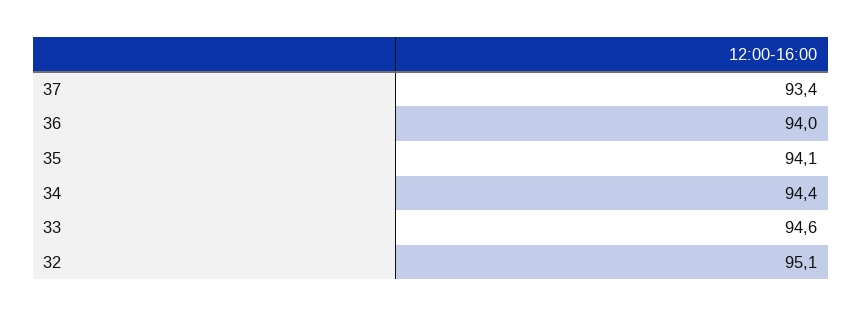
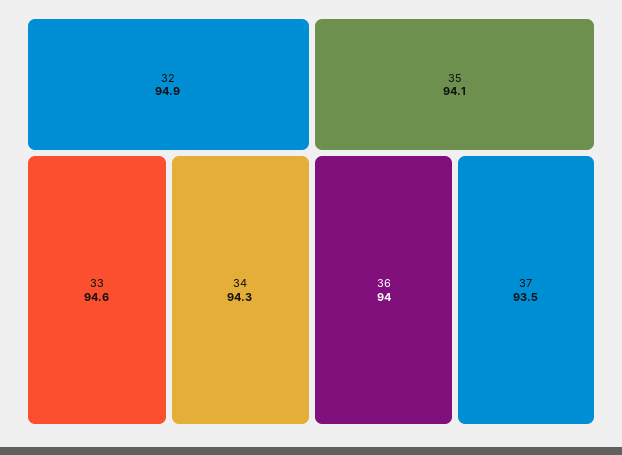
  {
-   "37": 93.4,
+   "37": 93.5,
    "36": 94,
    "35": 94.1,
-   "34": 94.4,
+   "34": 94.3,
    "33": 94.6,
-   "32": 95.1
+   "32": 94.9
  }

